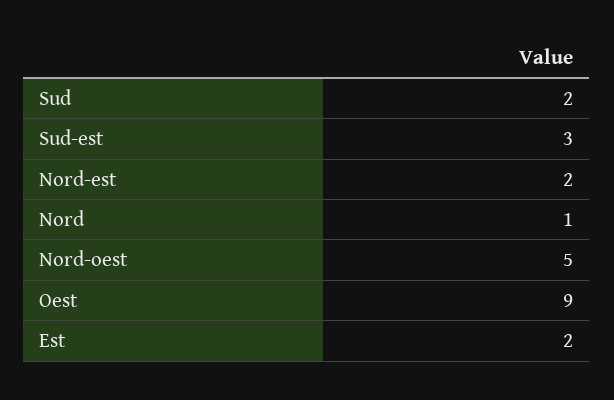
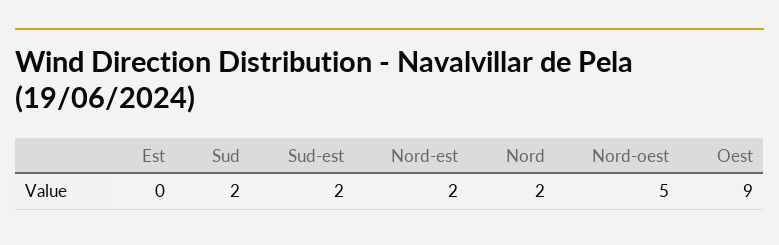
  {
    "Sud": 2,
-   "Sud-est": 3,
+   "Sud-est": 2,
    "Nord-est": 2,
-   "Nord": 1,
+   "Nord": 2,
    "Nord-oest": 5,
    "Oest": 9,
-   "Est": 2
+   "Est": 0
  }

